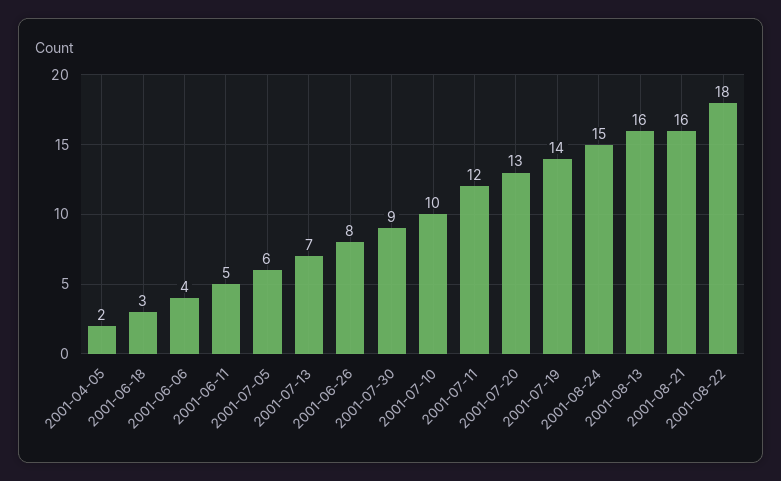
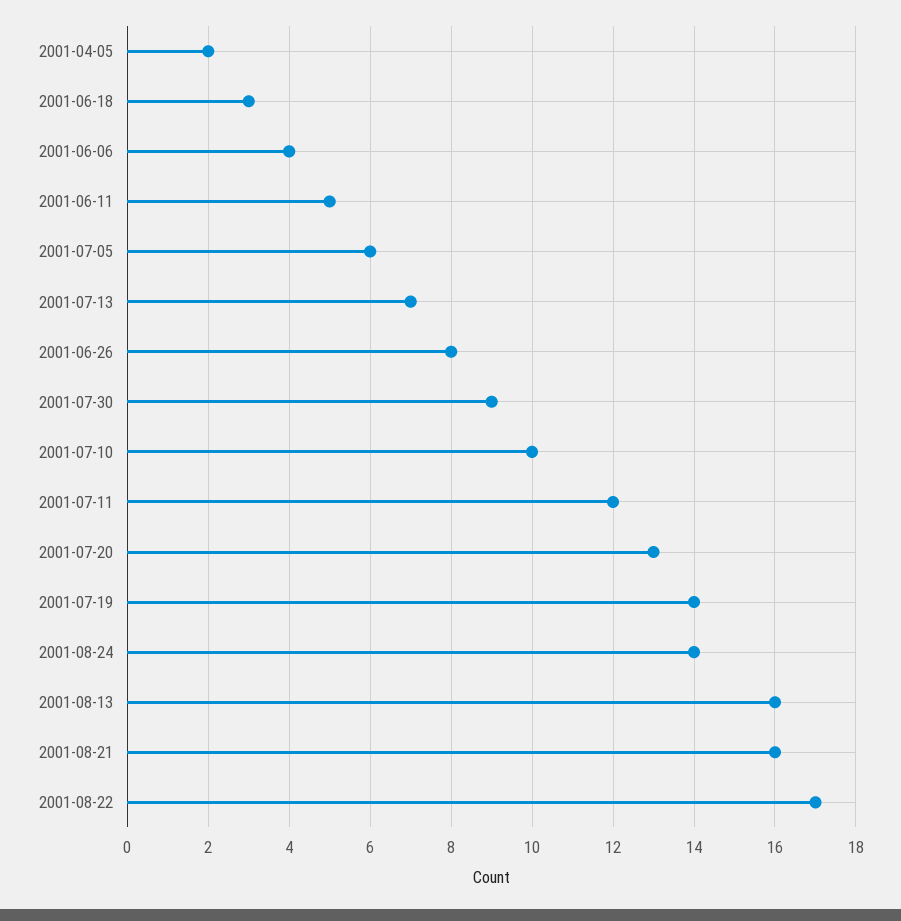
  {
    "2001-04-05": 2,
    "2001-06-18": 3,
    "2001-06-06": 4,
    "2001-06-11": 5,
    "2001-07-05": 6,
    "2001-07-13": 7,
    "2001-06-26": 8,
    "2001-07-30": 9,
    "2001-07-10": 10,
    "2001-07-11": 12,
    "2001-07-20": 13,
    "2001-07-19": 14,
-   "2001-08-24": 15,
+   "2001-08-24": 14,
    "2001-08-13": 16,
    "2001-08-21": 16,
-   "2001-08-22": 18
+   "2001-08-22": 17
  }

